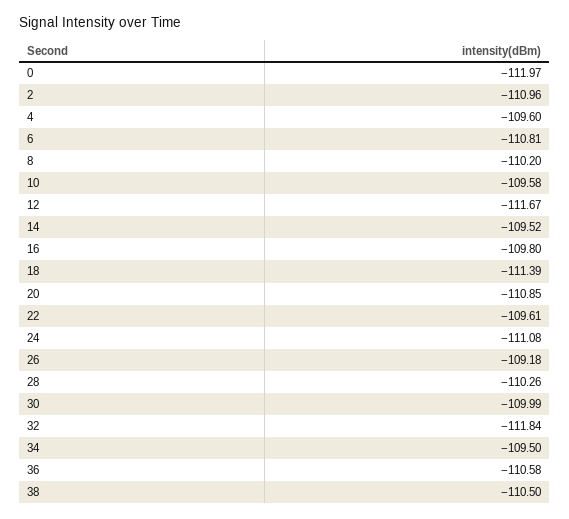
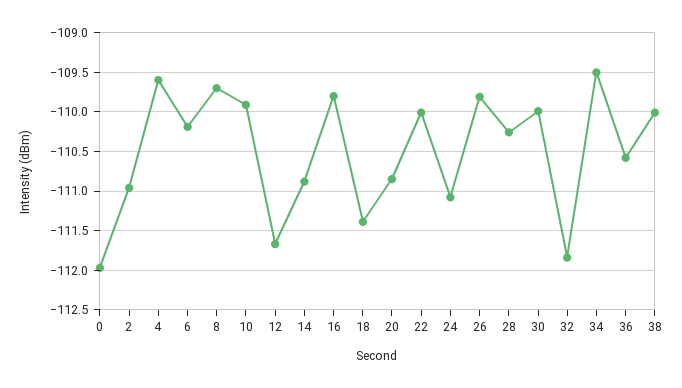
  {
    "0": -111.97,
    "2": -110.96,
    "4": -109.6,
-   "6": -110.81,
+   "6": -110.2,
-   "8": -110.2,
+   "8": -109.7,
-   "10": -109.58,
+   "10": -109.9,
    "12": -111.67,
-   "14": -109.52,
+   "14": -110.9,
    "16": -109.8,
    "18": -111.39,
    "20": -110.85,
-   "22": -109.61,
+   "22": -110,
    "24": -111.08,
-   "26": -109.18,
+   "26": -109.8,
    "28": -110.26,
    "30": -109.99,
    "32": -111.84,
    "34": -109.5,
    "36": -110.58,
-   "38": -110.5
+   "38": -110
  }

